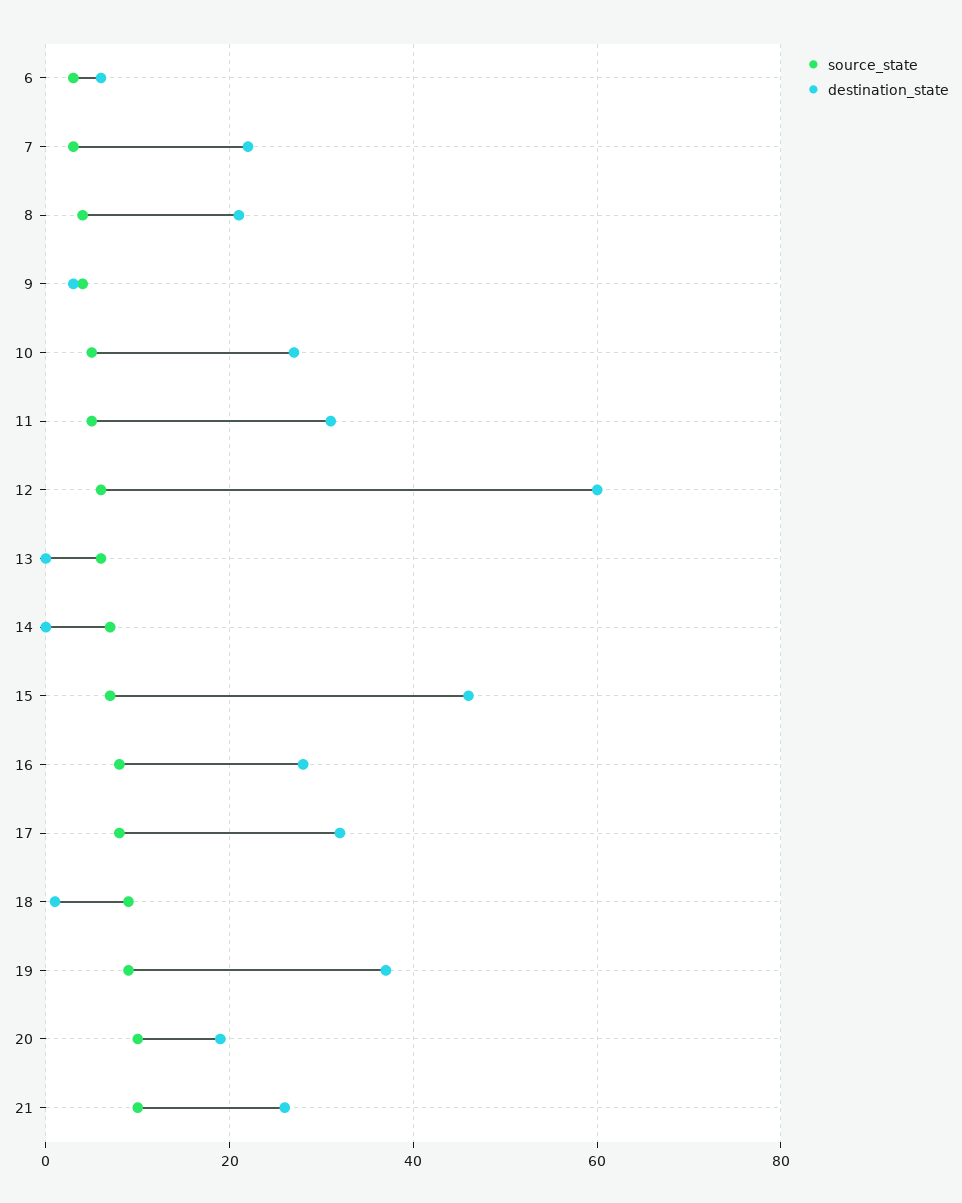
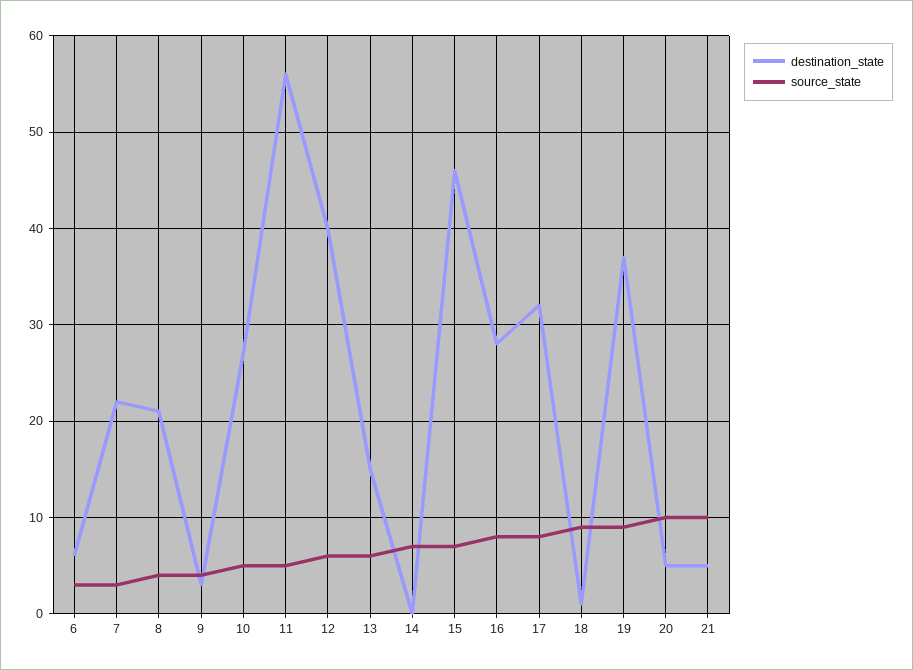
  {
    "source_state": {
      "6": 3,
      "7": 3,
      "8": 4,
      "9": 4,
      "10": 5,
      "11": 5,
      "12": 6,
      "13": 6,
      "14": 7,
      "15": 7,
      "16": 8,
      "17": 8,
      "18": 9,
      "19": 9,
      "20": 10,
      "21": 10
    },
    "destination_state": {
      "6": 6,
      "7": 22,
      "8": 21,
      "9": 3,
      "10": 27,
-     "11": 30,
+     "11": 56,
-     "12": 60,
+     "12": 40,
-     "13": 0,
+     "13": 15,
      "14": 0,
      "15": 46,
      "16": 28,
      "17": 32,
      "18": 1,
      "19": 37,
-     "20": 20,
+     "20": 5,
-     "21": 25
+     "21": 5
    }
  }

